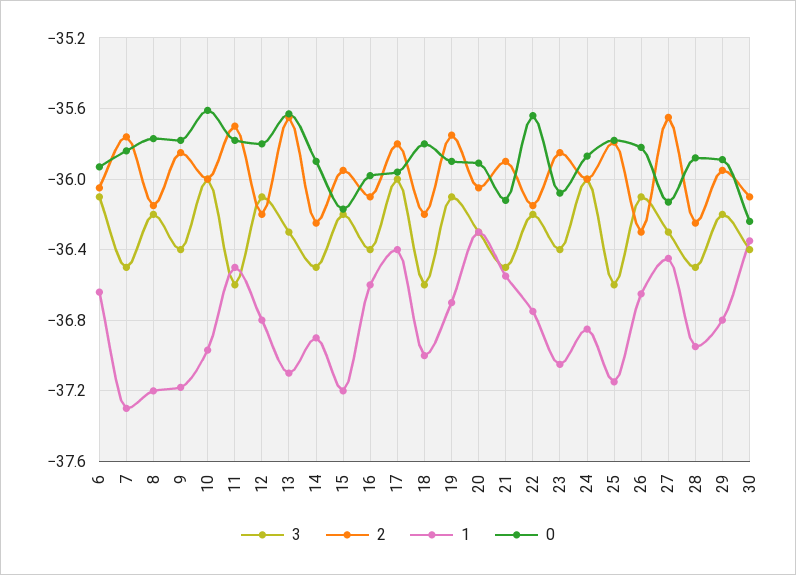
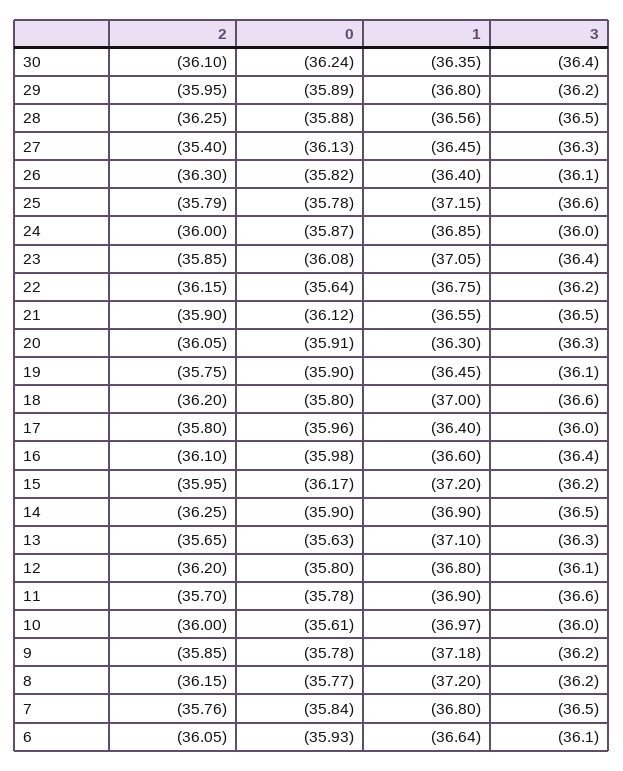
  {
    "3": {
      "6": -36.1,
      "7": -36.5,
      "8": -36.2,
-     "9": -36.4,
+     "9": -36.2,
      "10": -36,
      "11": -36.6,
      "12": -36.1,
      "13": -36.3,
      "14": -36.5,
      "15": -36.2,
      "16": -36.4,
      "17": -36,
      "18": -36.6,
      "19": -36.1,
      "20": -36.3,
      "21": -36.5,
      "22": -36.2,
      "23": -36.4,
      "24": -36,
      "25": -36.6,
      "26": -36.1,
      "27": -36.3,
      "28": -36.5,
      "29": -36.2,
      "30": -36.4
    },
    "2": {
      "6": -36.05,
      "7": -35.76,
      "8": -36.15,
      "9": -35.85,
      "10": -36,
      "11": -35.7,
      "12": -36.2,
      "13": -35.65,
      "14": -36.25,
      "15": -35.95,
      "16": -36.1,
      "17": -35.8,
      "18": -36.2,
      "19": -35.75,
      "20": -36.05,
      "21": -35.9,
      "22": -36.15,
      "23": -35.85,
      "24": -36,
      "25": -35.79,
      "26": -36.3,
-     "27": -35.65,
+     "27": -35.4,
      "28": -36.25,
      "29": -35.95,
      "30": -36.1
    },
    "1": {
      "6": -36.64,
-     "7": -37.3,
+     "7": -36.8,
      "8": -37.2,
      "9": -37.18,
      "10": -36.97,
-     "11": -36.5,
+     "11": -36.9,
      "12": -36.8,
      "13": -37.1,
      "14": -36.9,
      "15": -37.2,
      "16": -36.6,
      "17": -36.4,
      "18": -37,
-     "19": -36.7,
+     "19": -36.45,
      "20": -36.3,
      "21": -36.55,
      "22": -36.75,
      "23": -37.05,
      "24": -36.85,
      "25": -37.15,
-     "26": -36.65,
+     "26": -36.4,
      "27": -36.45,
-     "28": -36.95,
+     "28": -36.56,
      "29": -36.8,
      "30": -36.35
    },
    "0": {
      "6": -35.93,
      "7": -35.84,
      "8": -35.77,
      "9": -35.78,
      "10": -35.61,
      "11": -35.78,
      "12": -35.8,
      "13": -35.63,
      "14": -35.9,
      "15": -36.17,
      "16": -35.98,
      "17": -35.96,
      "18": -35.8,
      "19": -35.9,
      "20": -35.91,
      "21": -36.12,
      "22": -35.64,
      "23": -36.08,
      "24": -35.87,
      "25": -35.78,
      "26": -35.82,
      "27": -36.13,
      "28": -35.88,
      "29": -35.89,
      "30": -36.24
    }
  }

